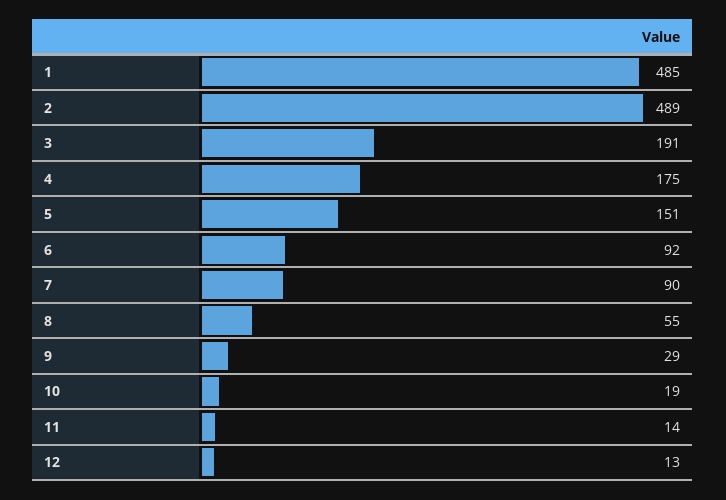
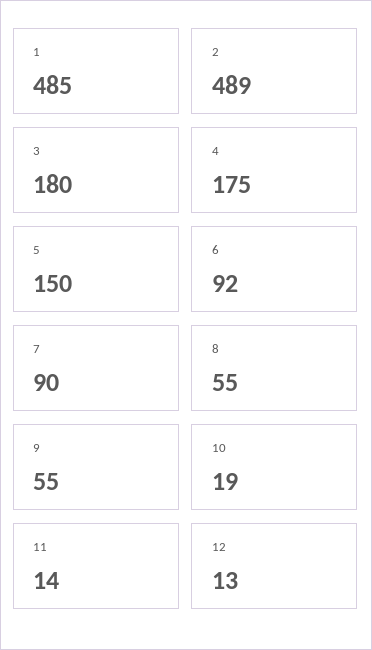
  {
    "1": 485,
    "2": 489,
-   "3": 191,
+   "3": 180,
    "4": 175,
-   "5": 151,
+   "5": 150,
    "6": 92,
    "7": 90,
    "8": 55,
-   "9": 29,
+   "9": 55,
    "10": 19,
    "11": 14,
    "12": 13
  }

